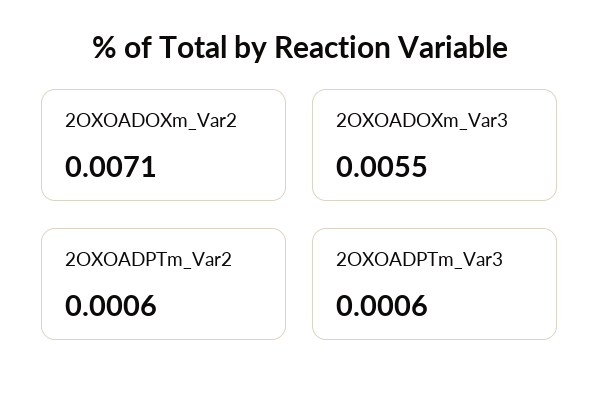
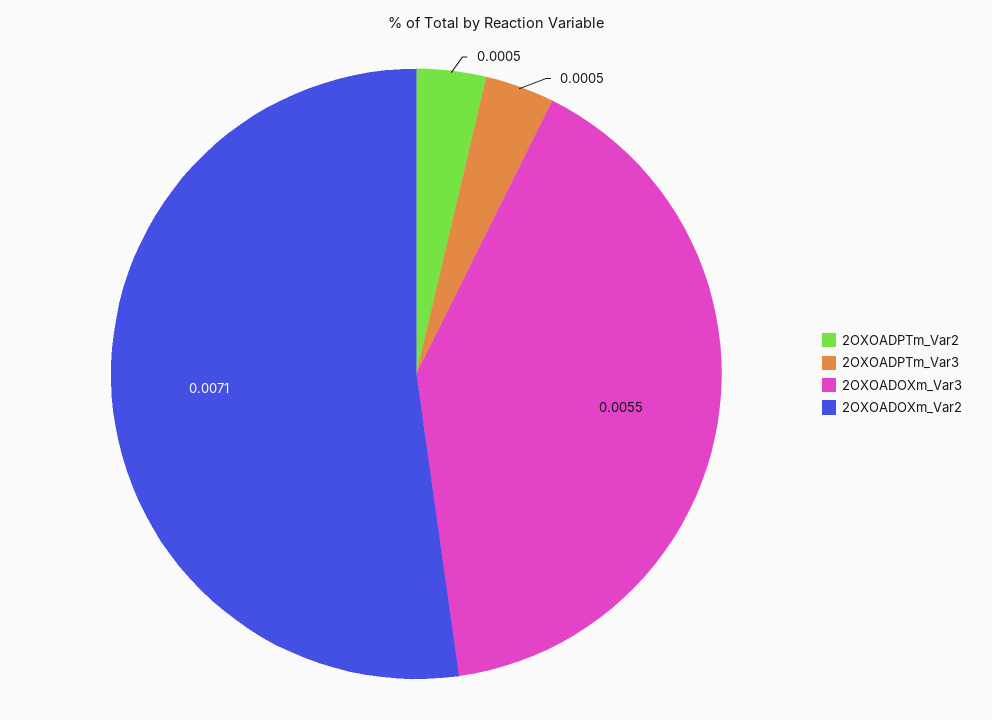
  {
    "2OXOADOXm_Var2": 0.0071,
    "2OXOADOXm_Var3": 0.0055,
-   "2OXOADPTm_Var2": 0.0006,
+   "2OXOADPTm_Var2": 0.0005,
-   "2OXOADPTm_Var3": 0.0006
+   "2OXOADPTm_Var3": 0.0005
  }

